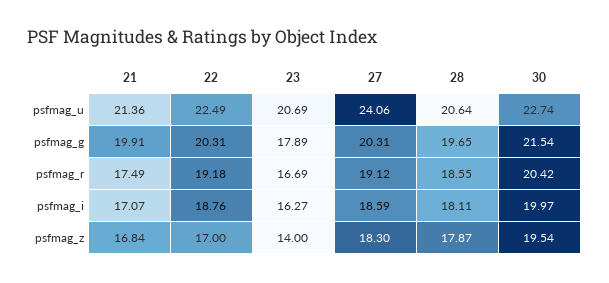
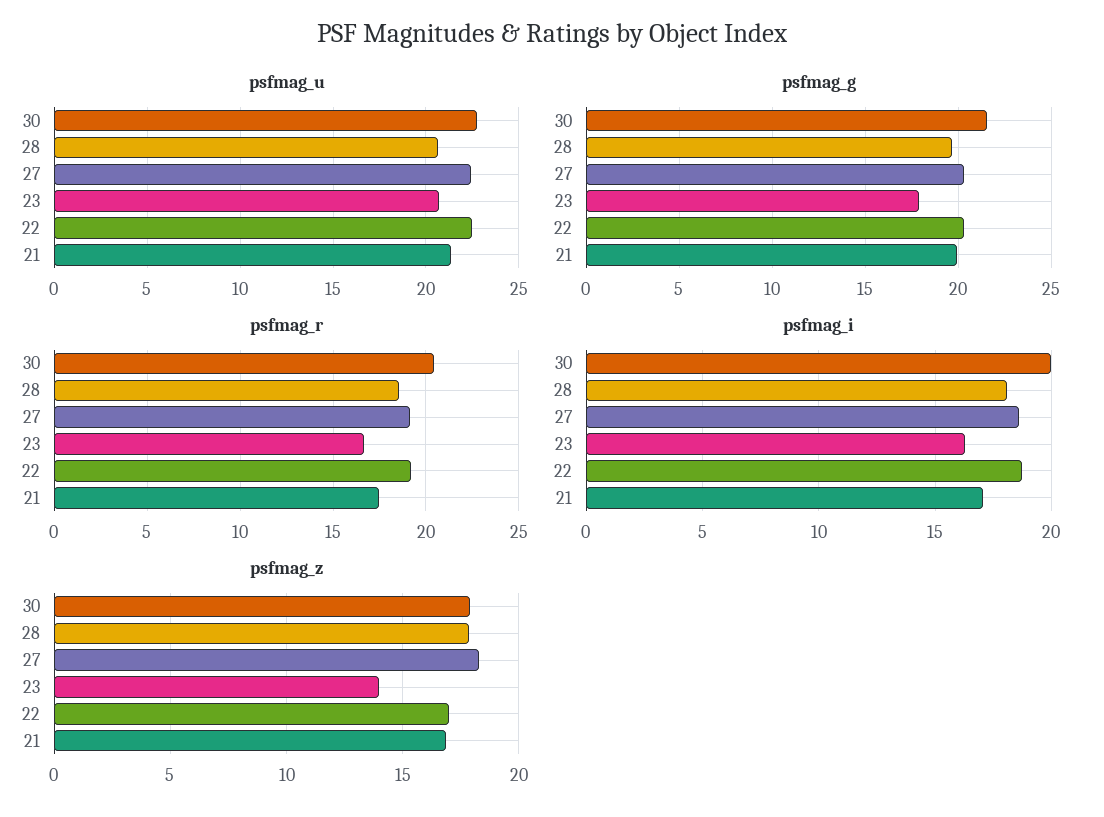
  {
    "psfmag_u": {
      "21": 21.36,
      "22": 22.49,
      "23": 20.69,
-     "27": 24.06,
+     "27": 22.5,
      "28": 20.64,
      "30": 22.74
    },
    "psfmag_g": {
      "21": 19.91,
      "22": 20.31,
      "23": 17.89,
      "27": 20.31,
      "28": 19.65,
      "30": 21.54
    },
    "psfmag_r": {
      "21": 17.49,
      "22": 19.18,
      "23": 16.69,
      "27": 19.12,
      "28": 18.55,
      "30": 20.42
    },
    "psfmag_i": {
      "21": 17.07,
      "22": 18.76,
      "23": 16.27,
      "27": 18.59,
      "28": 18.11,
      "30": 19.97
    },
    "psfmag_z": {
      "21": 16.84,
      "22": 17,
      "23": 14,
      "27": 18.3,
      "28": 17.87,
-     "30": 19.54
+     "30": 18
    }
  }

